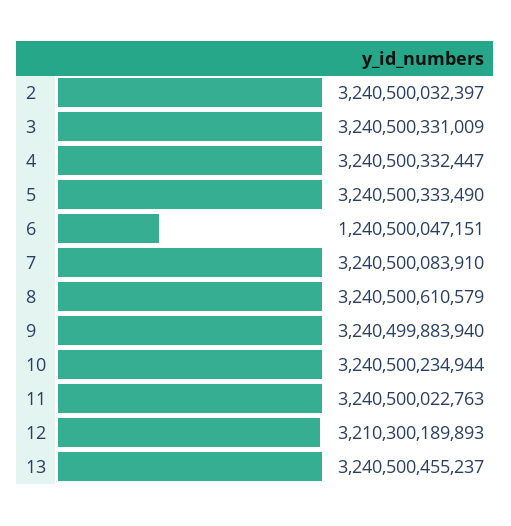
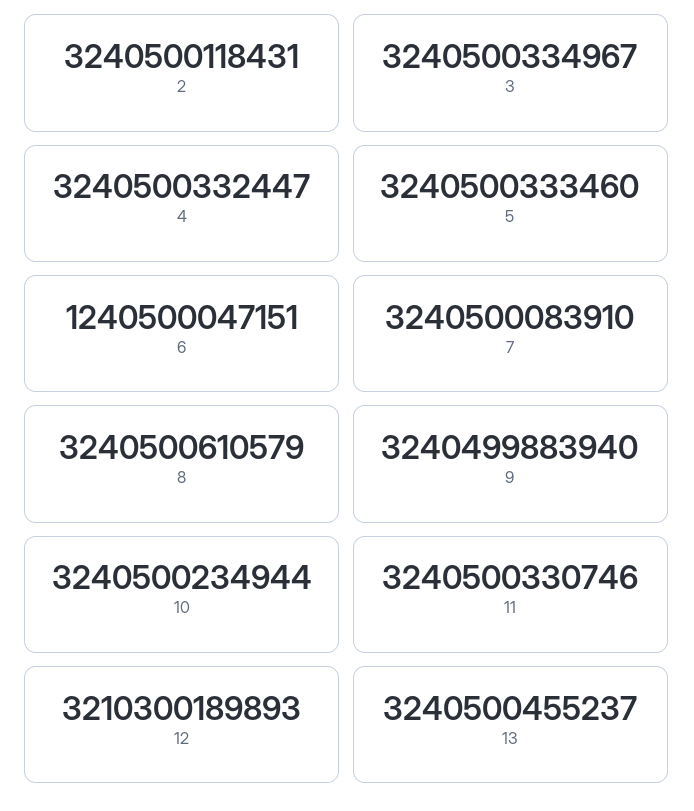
  {
-   "2": 3240500032397,
+   "2": 3240500118431,
-   "3": 3240500331009,
+   "3": 3240500334967,
    "4": 3240500332447,
-   "5": 3240500333490,
+   "5": 3240500333460,
    "6": 1240500047151,
    "7": 3240500083910,
    "8": 3240500610579,
    "9": 3240499883940,
    "10": 3240500234944,
-   "11": 3240500022763,
+   "11": 3240500330746,
    "12": 3210300189893,
    "13": 3240500455237
  }

